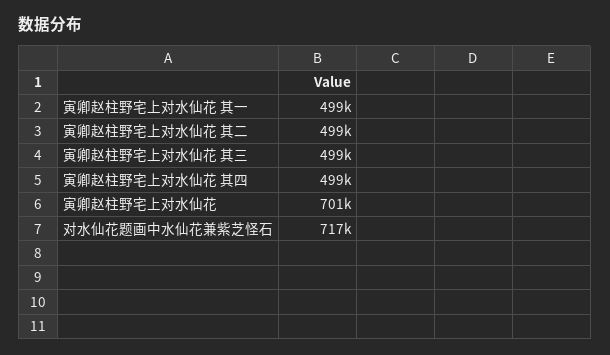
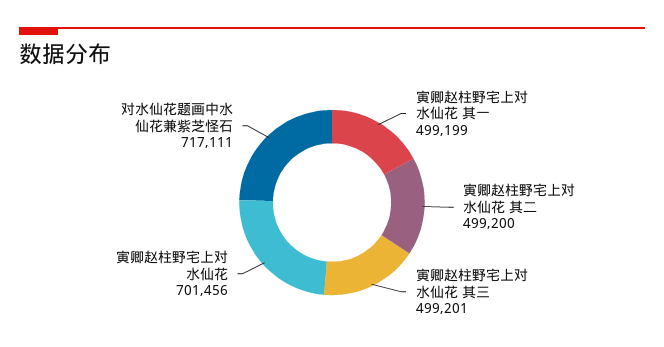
  {
    "寅卿赵柱野宅上对水仙花 其一": 499199,
    "寅卿赵柱野宅上对水仙花 其二": 499200,
    "寅卿赵柱野宅上对水仙花 其三": 499201,
-   "寅卿赵柱野宅上对水仙花 其四": 499000,
    "寅卿赵柱野宅上对水仙花": 701456,
    "对水仙花题画中水仙花兼紫芝怪石": 717111
  }

